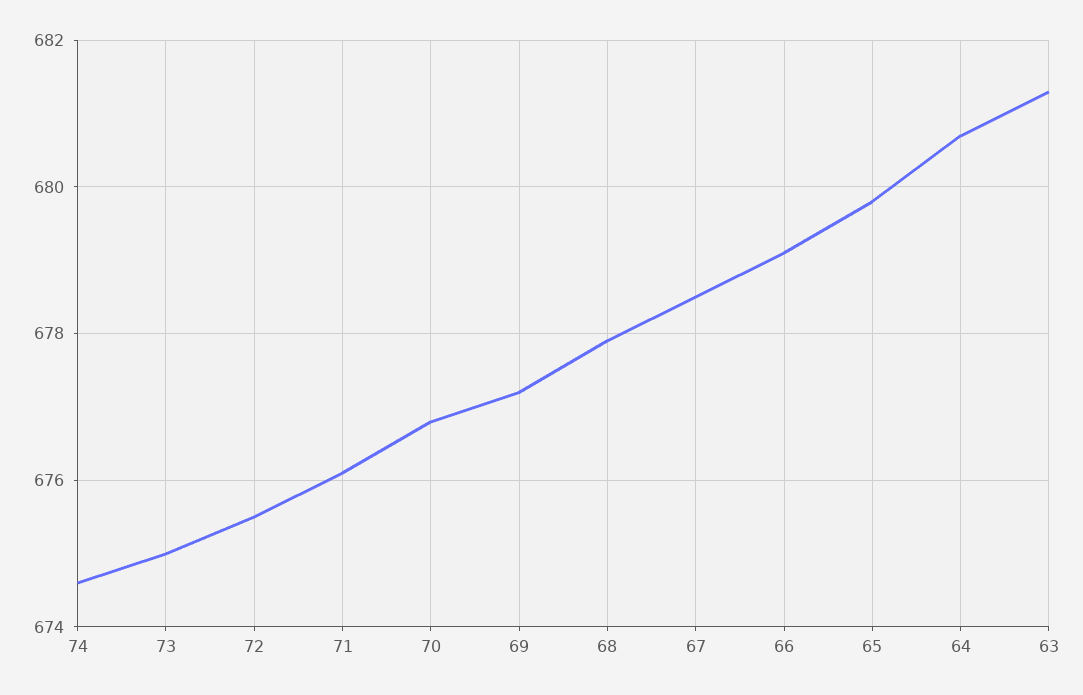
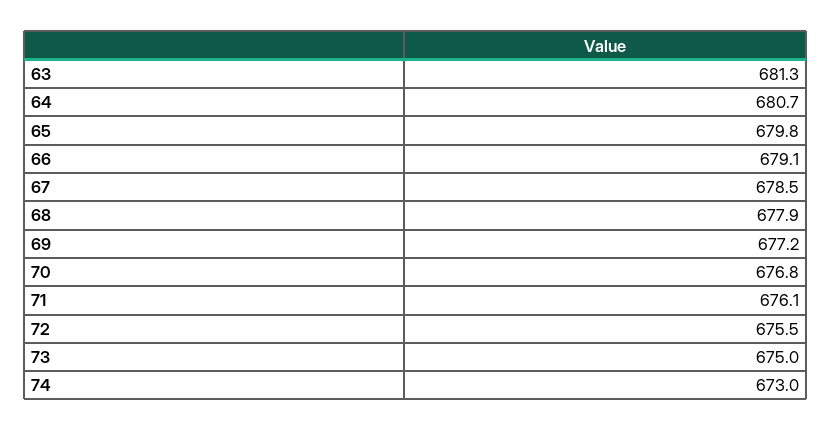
  {
-   "74": 674.5,
+   "74": 673,
    "73": 675,
    "72": 675.5,
    "71": 676.1,
    "70": 676.8,
    "69": 677.2,
    "68": 677.9,
    "67": 678.5,
    "66": 679.1,
    "65": 679.8,
    "64": 680.7,
    "63": 681.3
  }

